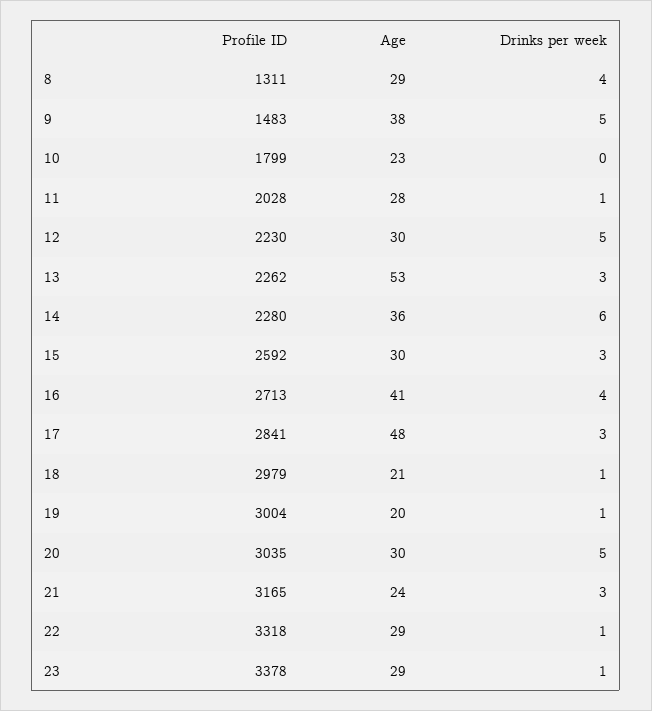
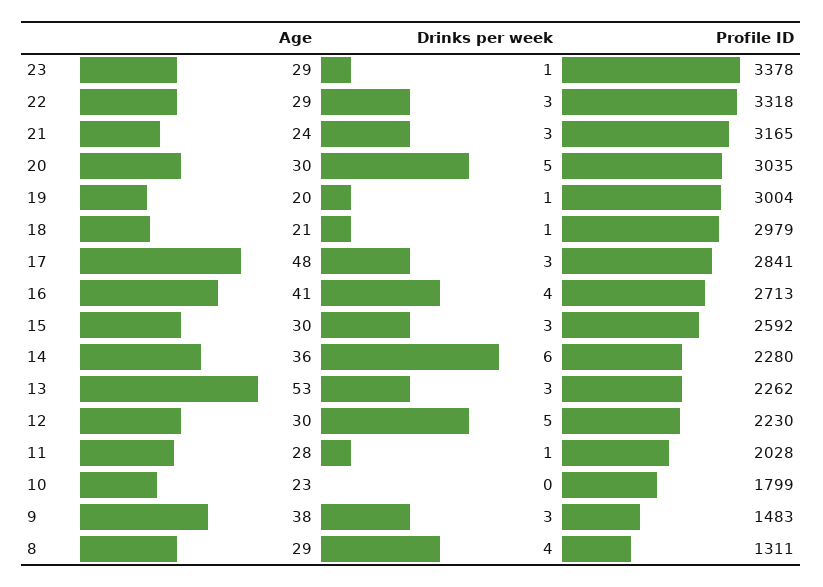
  {
    "Profile ID": {
      "8": 1311,
      "9": 1483,
      "10": 1799,
      "11": 2028,
      "12": 2230,
      "13": 2262,
      "14": 2280,
      "15": 2592,
      "16": 2713,
      "17": 2841,
      "18": 2979,
      "19": 3004,
      "20": 3035,
      "21": 3165,
      "22": 3318,
      "23": 3378
    },
    "Age": {
      "8": 29,
      "9": 38,
      "10": 23,
      "11": 28,
      "12": 30,
      "13": 53,
      "14": 36,
      "15": 30,
      "16": 41,
      "17": 48,
      "18": 21,
      "19": 20,
      "20": 30,
      "21": 24,
      "22": 29,
      "23": 29
    },
    "Drinks per week": {
      "8": 4,
-     "9": 5,
+     "9": 3,
      "10": 0,
      "11": 1,
      "12": 5,
      "13": 3,
      "14": 6,
      "15": 3,
      "16": 4,
      "17": 3,
      "18": 1,
      "19": 1,
      "20": 5,
      "21": 3,
-     "22": 1,
+     "22": 3,
      "23": 1
    }
  }

